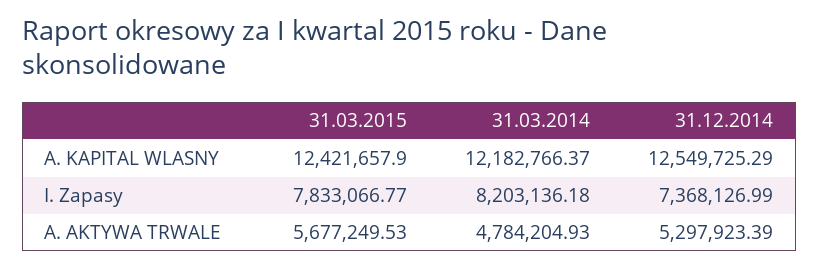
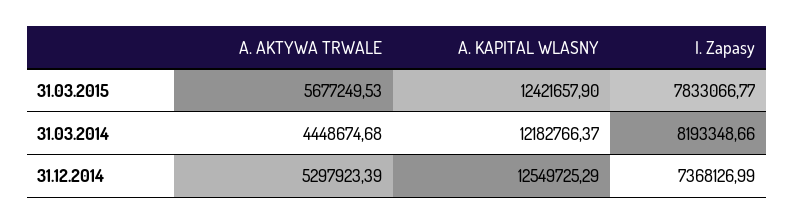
  {
    "31.03.2015": {
      "A. KAPITAL WLASNY": 12421657.9,
      "I. Zapasy": 7833066.77,
      "A. AKTYWA TRWALE": 5677249.53
    },
    "31.03.2014": {
      "A. KAPITAL WLASNY": 12182766.37,
-     "I. Zapasy": 8203136.18,
+     "I. Zapasy": 8193348.66,
-     "A. AKTYWA TRWALE": 4784204.93
+     "A. AKTYWA TRWALE": 4448674.68
    },
    "31.12.2014": {
      "A. KAPITAL WLASNY": 12549725.29,
      "I. Zapasy": 7368126.99,
      "A. AKTYWA TRWALE": 5297923.39
    }
  }

